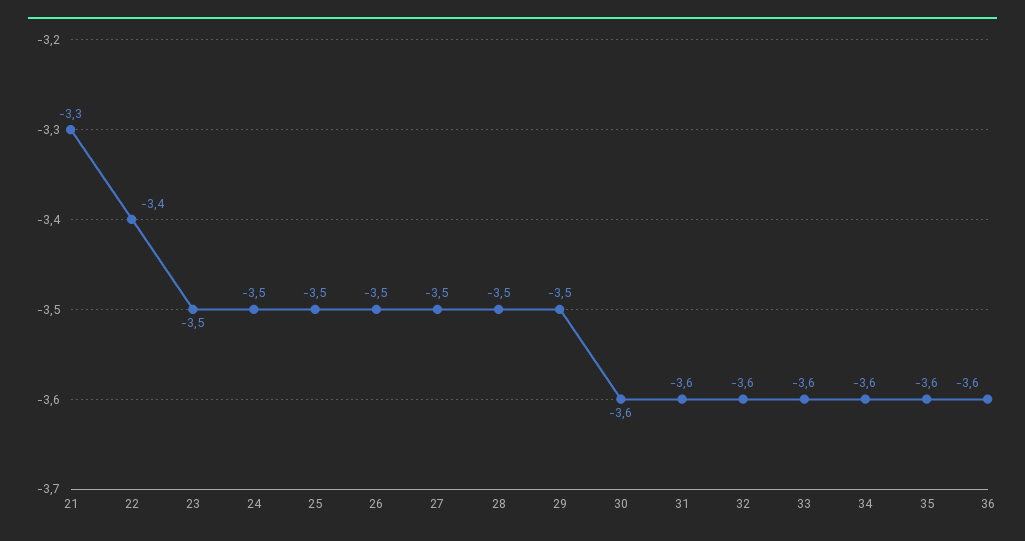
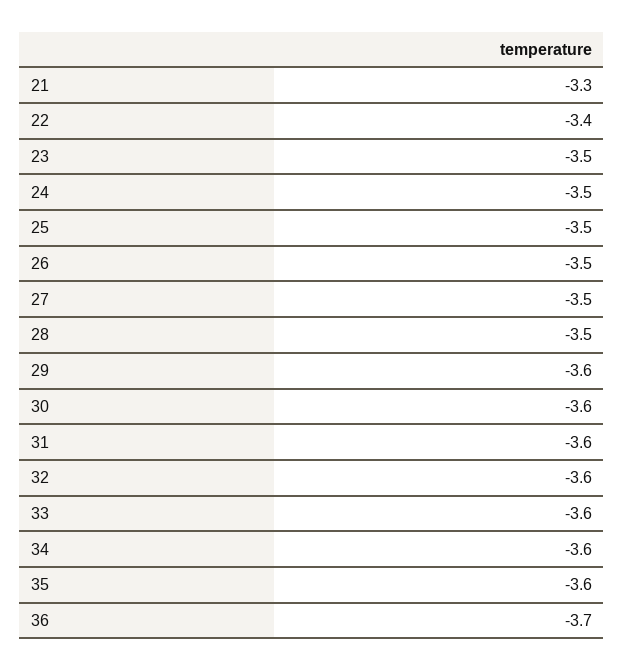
  {
    "21": -3.3,
    "22": -3.4,
    "23": -3.5,
    "24": -3.5,
    "25": -3.5,
    "26": -3.5,
    "27": -3.5,
    "28": -3.5,
-   "29": -3.5,
+   "29": -3.6,
    "30": -3.6,
    "31": -3.6,
    "32": -3.6,
    "33": -3.6,
    "34": -3.6,
    "35": -3.6,
-   "36": -3.6
+   "36": -3.7
  }

